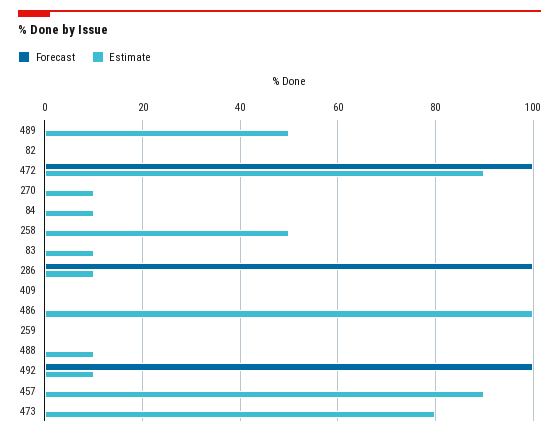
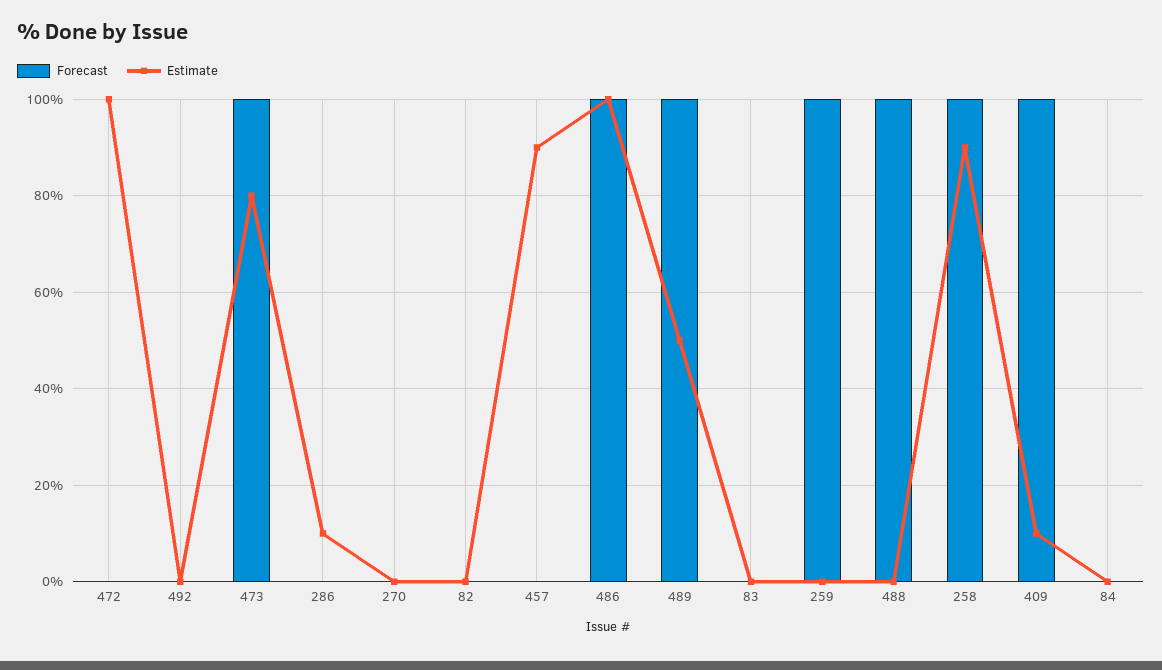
  {
    "Forecast": {
-     "489": 0,
+     "489": 100,
      "82": 0,
-     "472": 100,
+     "472": 0,
      "270": 0,
      "84": 0,
-     "258": 0,
+     "258": 100,
      "83": 0,
-     "286": 100,
+     "286": 0,
-     "409": 0,
+     "409": 100,
-     "486": 0,
+     "486": 100,
-     "259": 0,
+     "259": 100,
-     "488": 0,
+     "488": 100,
-     "492": 100,
+     "492": 0,
      "457": 0,
-     "473": 0
+     "473": 100
    },
    "Estimate": {
      "489": 50,
      "82": 0,
-     "472": 90,
+     "472": 100,
-     "270": 10,
+     "270": 0,
-     "84": 10,
+     "84": 0,
-     "258": 50,
+     "258": 90,
-     "83": 10,
+     "83": 0,
      "286": 10,
-     "409": 0,
+     "409": 10,
      "486": 100,
      "259": 0,
-     "488": 10,
+     "488": 0,
-     "492": 10,
+     "492": 0,
      "457": 90,
      "473": 80
    }
  }

